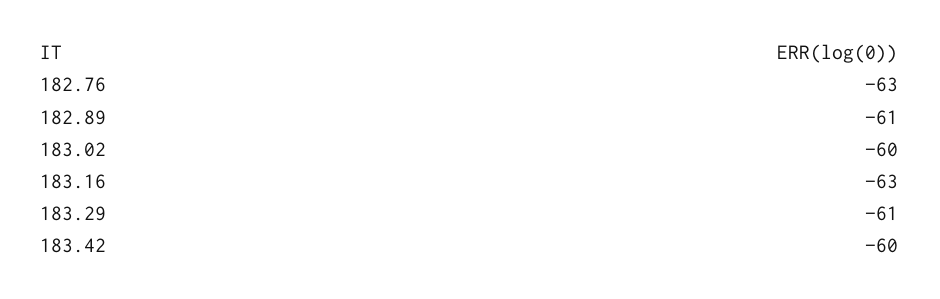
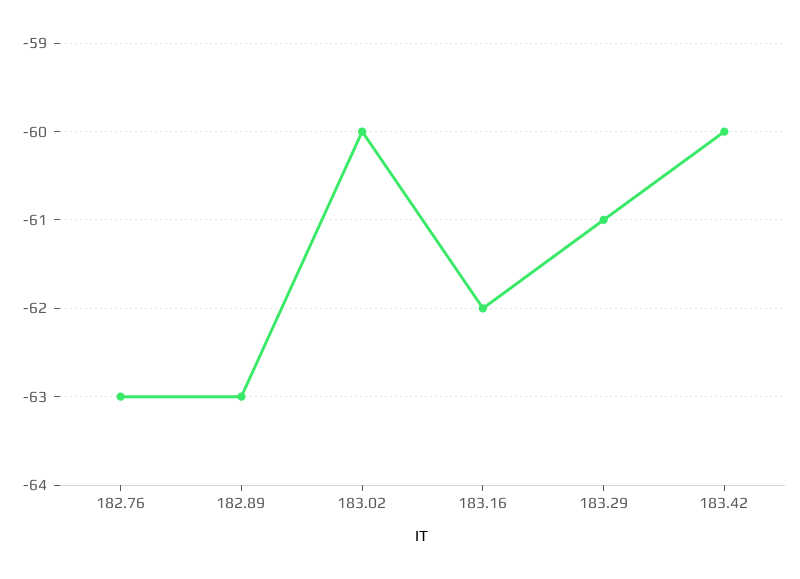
  {
    "182.76": -63,
-   "182.89": -61,
+   "182.89": -63,
    "183.02": -60,
-   "183.16": -63,
+   "183.16": -62,
    "183.29": -61,
    "183.42": -60
  }

